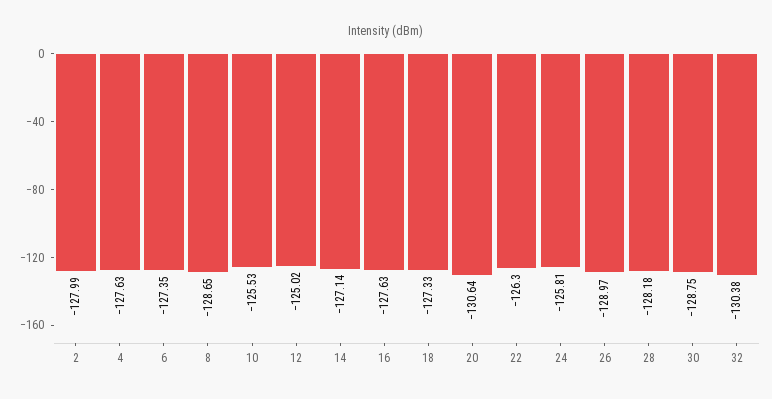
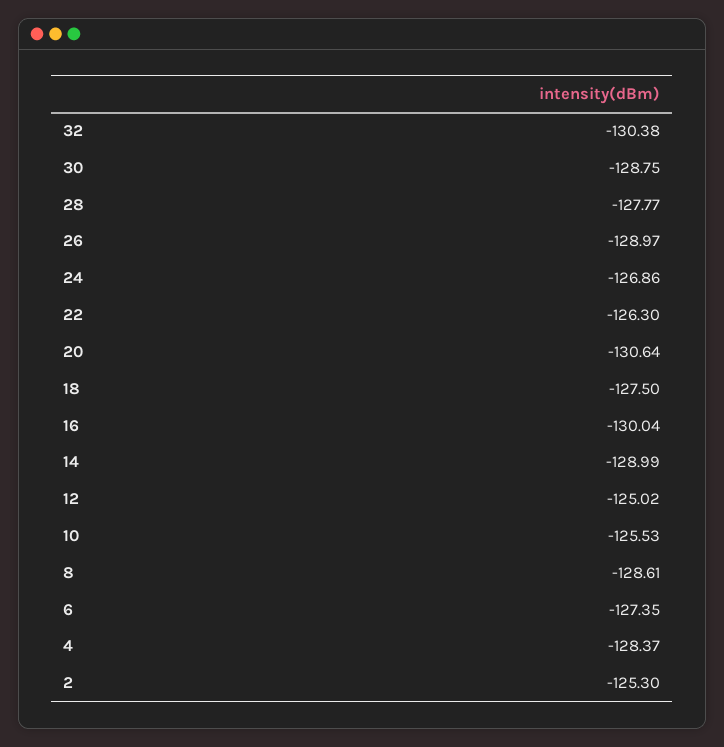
  {
-   "2": -127.99,
+   "2": -125.3,
-   "4": -127.63,
+   "4": -128.37,
    "6": -127.35,
-   "8": -128.65,
+   "8": -128.61,
    "10": -125.53,
    "12": -125.02,
-   "14": -127.14,
+   "14": -128.99,
-   "16": -127.63,
+   "16": -130.04,
-   "18": -127.33,
+   "18": -127.5,
    "20": -130.64,
    "22": -126.3,
-   "24": -125.81,
+   "24": -126.86,
    "26": -128.97,
-   "28": -128.18,
+   "28": -127.77,
    "30": -128.75,
    "32": -130.38
  }

